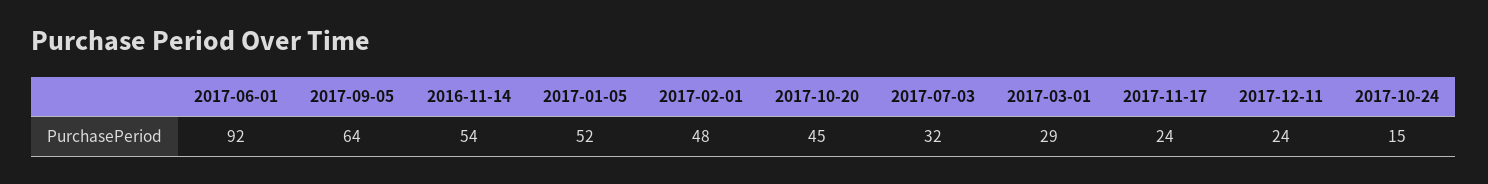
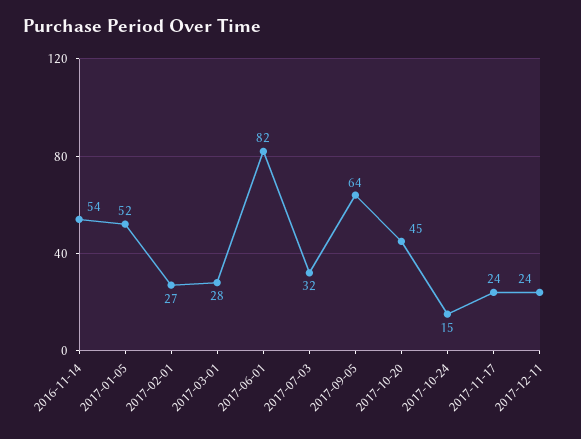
  {
-   "2017-06-01": 92,
+   "2017-06-01": 82,
    "2017-09-05": 64,
    "2016-11-14": 54,
    "2017-01-05": 52,
-   "2017-02-01": 48,
+   "2017-02-01": 27,
    "2017-10-20": 45,
    "2017-07-03": 32,
-   "2017-03-01": 29,
+   "2017-03-01": 28,
    "2017-11-17": 24,
    "2017-12-11": 24,
    "2017-10-24": 15
  }

